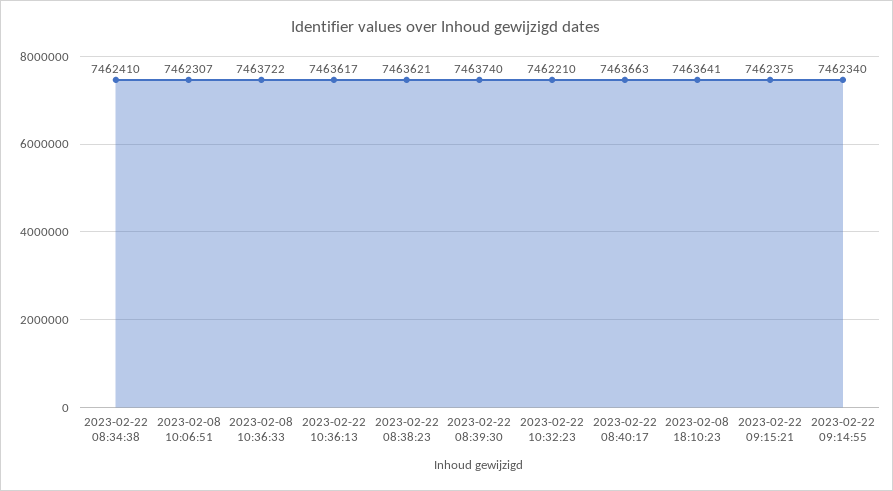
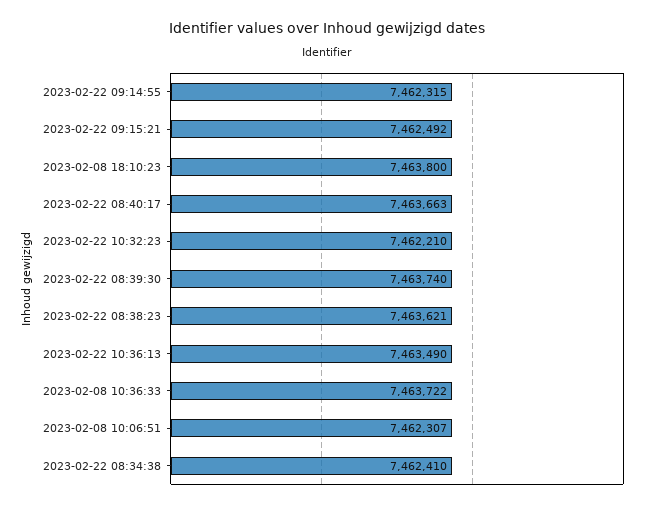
  {
    "2023-02-22 08:34:38": 7462410,
    "2023-02-08 10:06:51": 7462307,
    "2023-02-08 10:36:33": 7463722,
-   "2023-02-22 10:36:13": 7463617,
+   "2023-02-22 10:36:13": 7463490,
    "2023-02-22 08:38:23": 7463621,
    "2023-02-22 08:39:30": 7463740,
    "2023-02-22 10:32:23": 7462210,
    "2023-02-22 08:40:17": 7463663,
-   "2023-02-08 18:10:23": 7463641,
+   "2023-02-08 18:10:23": 7463800,
-   "2023-02-22 09:15:21": 7462375,
+   "2023-02-22 09:15:21": 7462492,
-   "2023-02-22 09:14:55": 7462340
+   "2023-02-22 09:14:55": 7462315
  }

